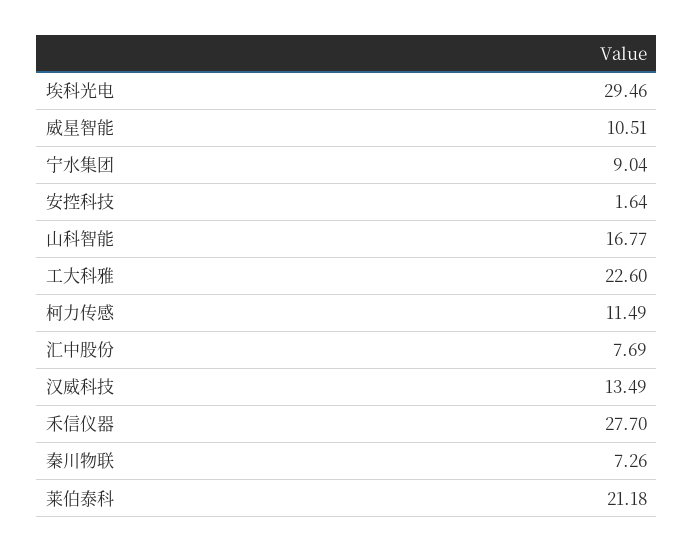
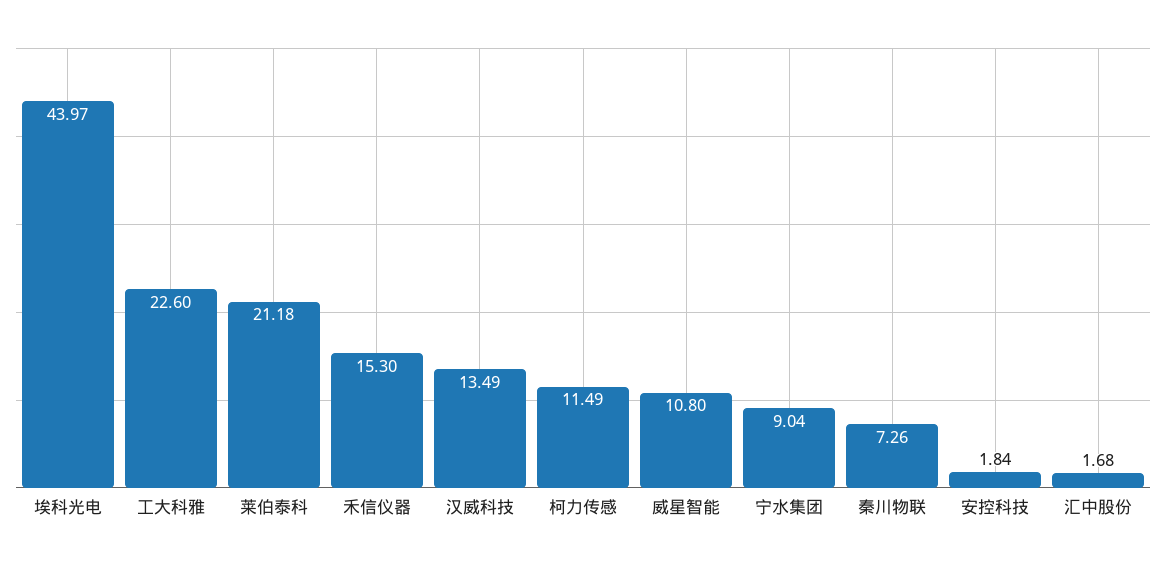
  {
-   "埃科光电": 29.46,
+   "埃科光电": 43.97,
-   "威星智能": 10.51,
+   "威星智能": 10.8,
    "宁水集团": 9.04,
-   "安控科技": 1.64,
+   "安控科技": 1.84,
-   "山科智能": 16.77,
    "工大科雅": 22.6,
    "柯力传感": 11.49,
-   "汇中股份": 7.69,
+   "汇中股份": 1.68,
    "汉威科技": 13.49,
-   "禾信仪器": 27.7,
+   "禾信仪器": 15.3,
    "秦川物联": 7.26,
    "莱伯泰科": 21.18
  }

